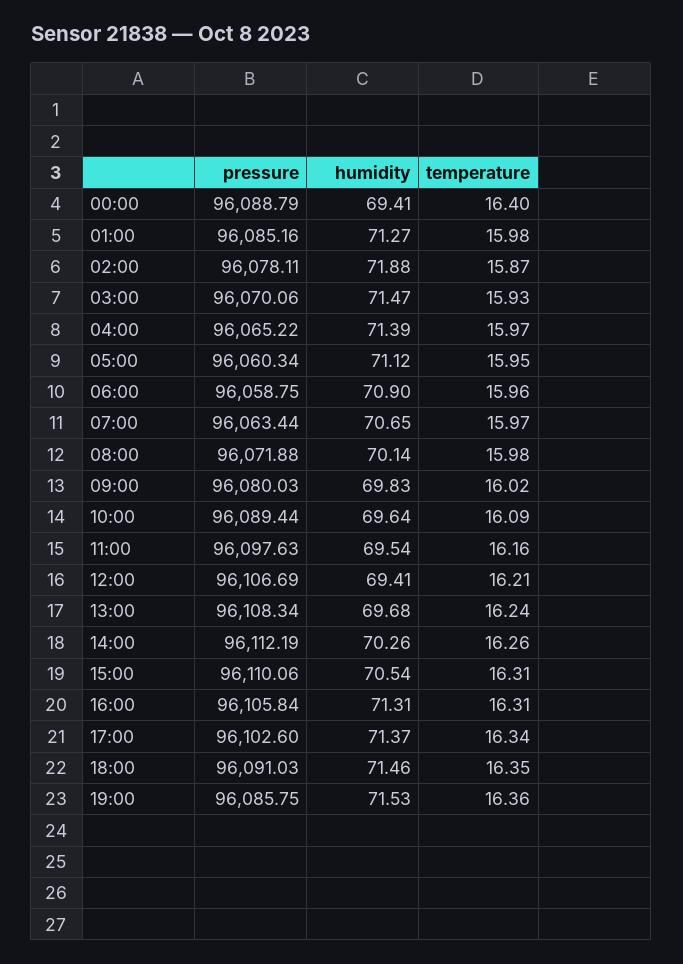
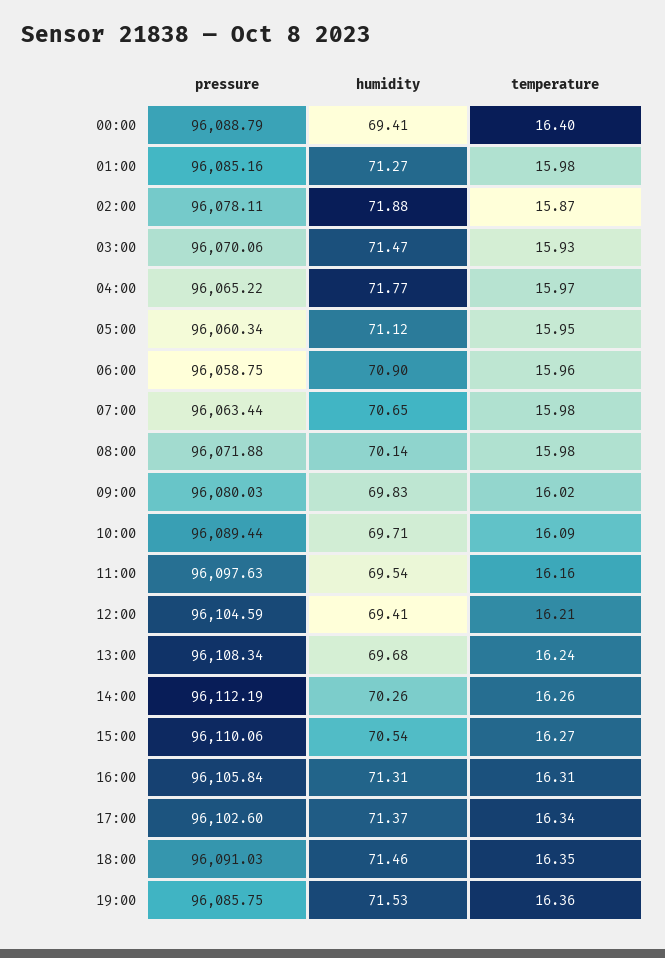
  {
    "pressure": {
      "00:00": 96088.79,
      "01:00": 96085.16,
      "02:00": 96078.11,
      "03:00": 96070.06,
      "04:00": 96065.22,
      "05:00": 96060.34,
      "06:00": 96058.75,
      "07:00": 96063.44,
      "08:00": 96071.88,
      "09:00": 96080.03,
      "10:00": 96089.44,
      "11:00": 96097.63,
-     "12:00": 96106.69,
+     "12:00": 96104.59,
      "13:00": 96108.34,
      "14:00": 96112.19,
      "15:00": 96110.06,
      "16:00": 96105.84,
      "17:00": 96102.6,
      "18:00": 96091.03,
      "19:00": 96085.75
    },
    "humidity": {
      "00:00": 69.41,
      "01:00": 71.27,
      "02:00": 71.88,
      "03:00": 71.47,
-     "04:00": 71.39,
+     "04:00": 71.77,
      "05:00": 71.12,
      "06:00": 70.9,
      "07:00": 70.65,
      "08:00": 70.14,
      "09:00": 69.83,
-     "10:00": 69.64,
+     "10:00": 69.71,
      "11:00": 69.54,
      "12:00": 69.41,
      "13:00": 69.68,
      "14:00": 70.26,
      "15:00": 70.54,
      "16:00": 71.31,
      "17:00": 71.37,
      "18:00": 71.46,
      "19:00": 71.53
    },
    "temperature": {
      "00:00": 16.4,
      "01:00": 15.98,
      "02:00": 15.87,
      "03:00": 15.93,
      "04:00": 15.97,
      "05:00": 15.95,
      "06:00": 15.96,
-     "07:00": 15.97,
+     "07:00": 15.98,
      "08:00": 15.98,
      "09:00": 16.02,
      "10:00": 16.09,
      "11:00": 16.16,
      "12:00": 16.21,
      "13:00": 16.24,
      "14:00": 16.26,
-     "15:00": 16.31,
+     "15:00": 16.27,
      "16:00": 16.31,
      "17:00": 16.34,
      "18:00": 16.35,
      "19:00": 16.36
    }
  }

